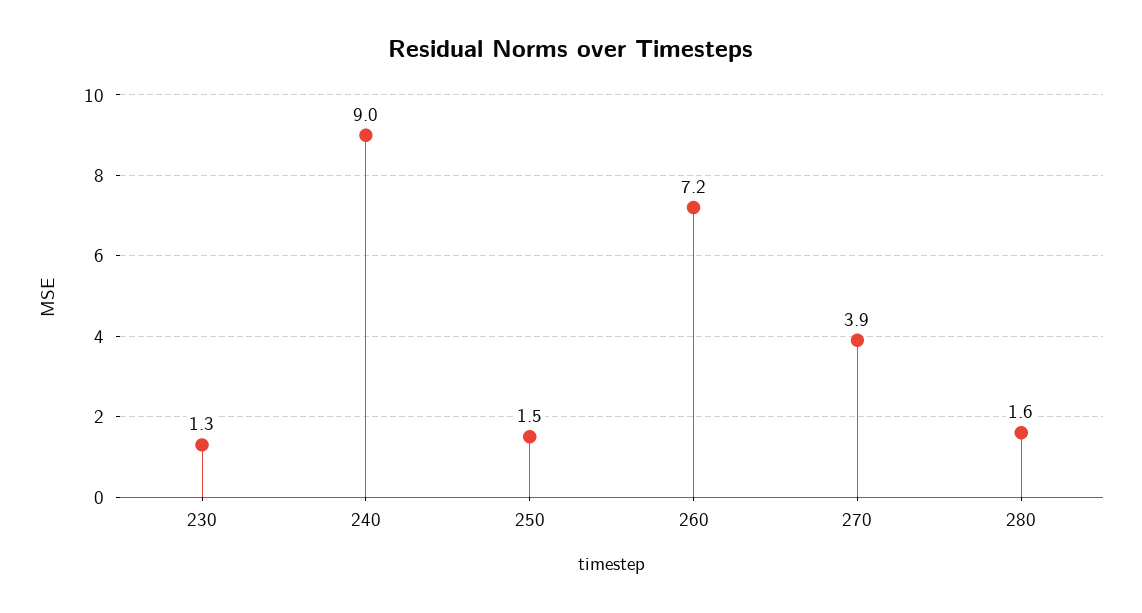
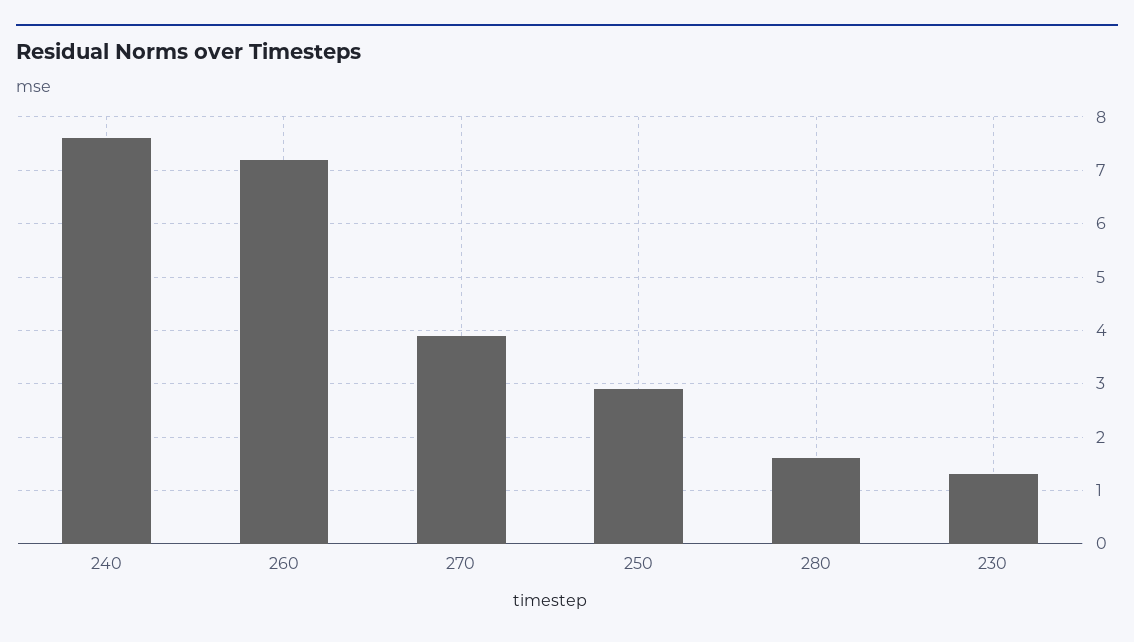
  {
    "230": 1.3,
-   "240": 9,
+   "240": 7.5,
-   "250": 1.5,
+   "250": 3,
    "260": 7.2,
    "270": 3.9,
    "280": 1.6
  }

